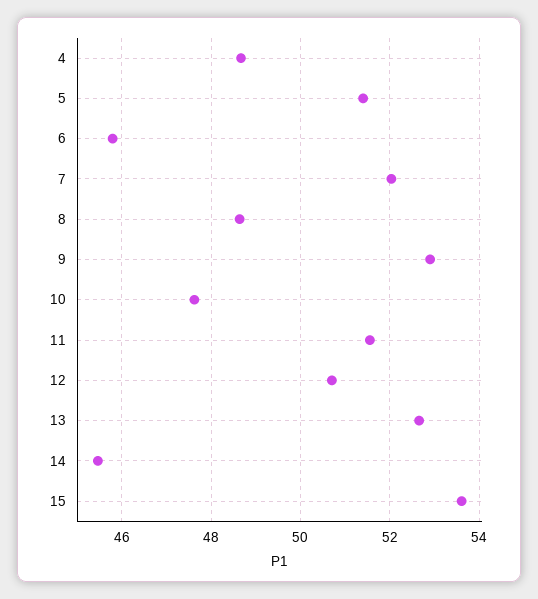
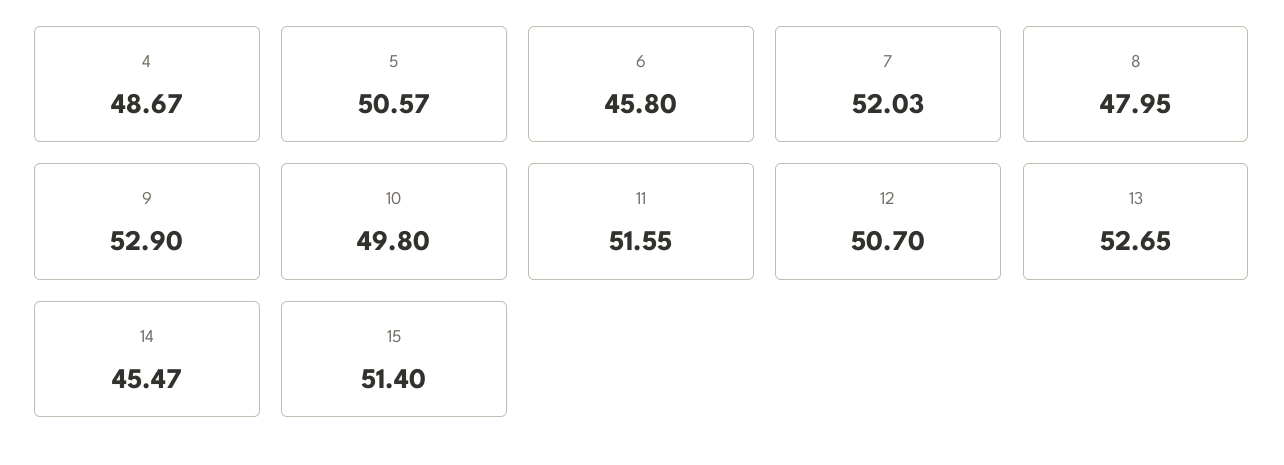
  {
    "4": 48.67,
-   "5": 51.4,
+   "5": 50.57,
    "6": 45.8,
    "7": 52.03,
-   "8": 48.6,
+   "8": 47.95,
    "9": 52.9,
-   "10": 47.6,
+   "10": 49.8,
    "11": 51.55,
    "12": 50.7,
    "13": 52.65,
    "14": 45.47,
-   "15": 53.6
+   "15": 51.4
  }

